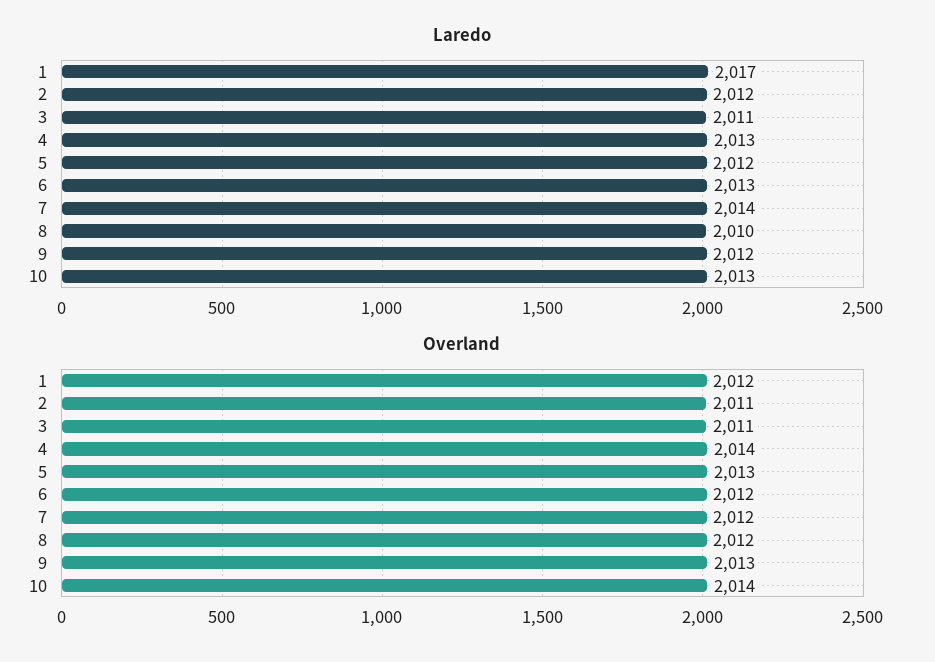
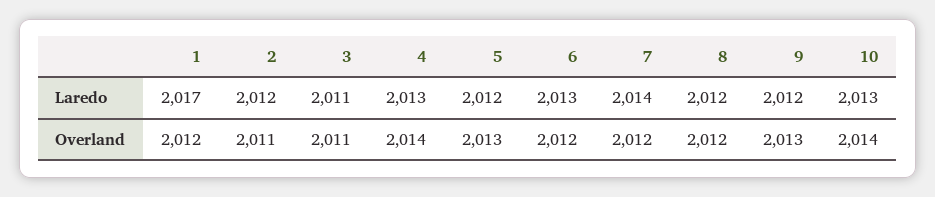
  {
    "Laredo": {
      "1": 2017,
      "2": 2012,
      "3": 2011,
      "4": 2013,
      "5": 2012,
      "6": 2013,
      "7": 2014,
-     "8": 2010,
+     "8": 2012,
      "9": 2012,
      "10": 2013
    },
    "Overland": {
      "1": 2012,
      "2": 2011,
      "3": 2011,
      "4": 2014,
      "5": 2013,
      "6": 2012,
      "7": 2012,
      "8": 2012,
      "9": 2013,
      "10": 2014
    }
  }

